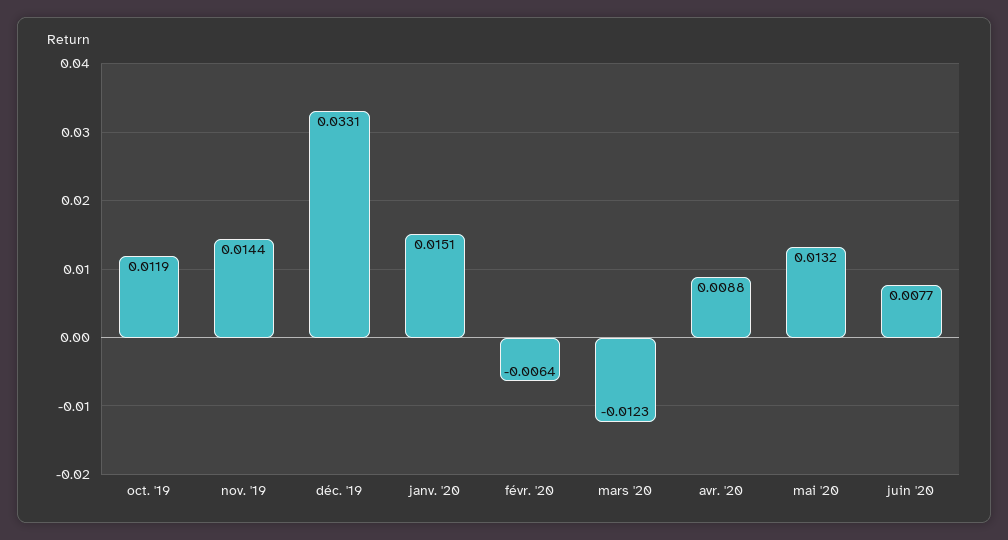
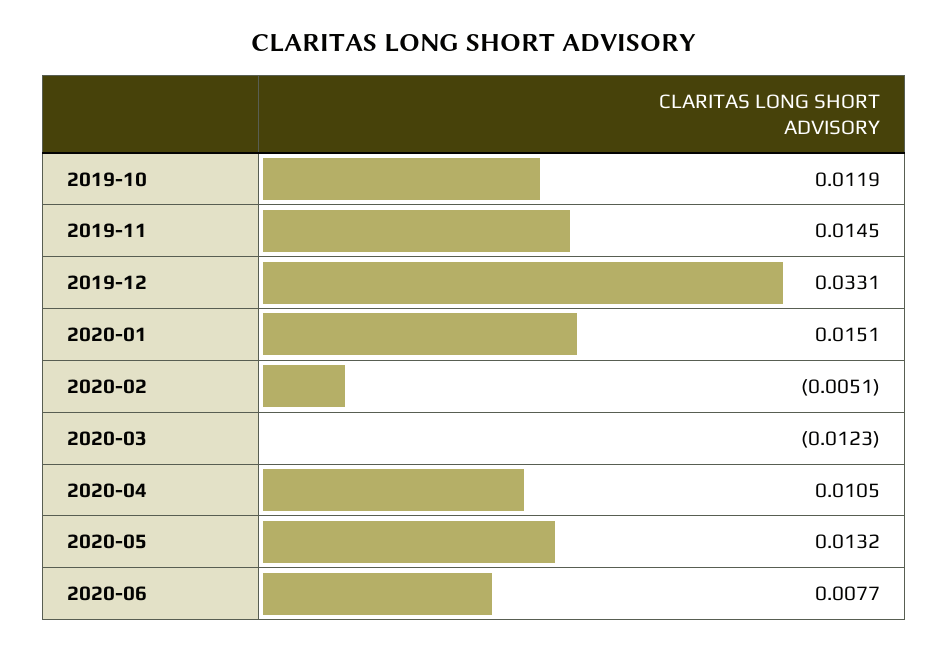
  {
    "oct. '19": 0.0119,
-   "nov. '19": 0.0144,
+   "nov. '19": 0.0145,
    "déc. '19": 0.0331,
    "janv. '20": 0.0151,
-   "févr. '20": -0.0064,
+   "févr. '20": -0.0051,
    "mars '20": -0.0123,
-   "avr. '20": 0.0088,
+   "avr. '20": 0.0105,
    "mai '20": 0.0132,
    "juin '20": 0.0077
  }

